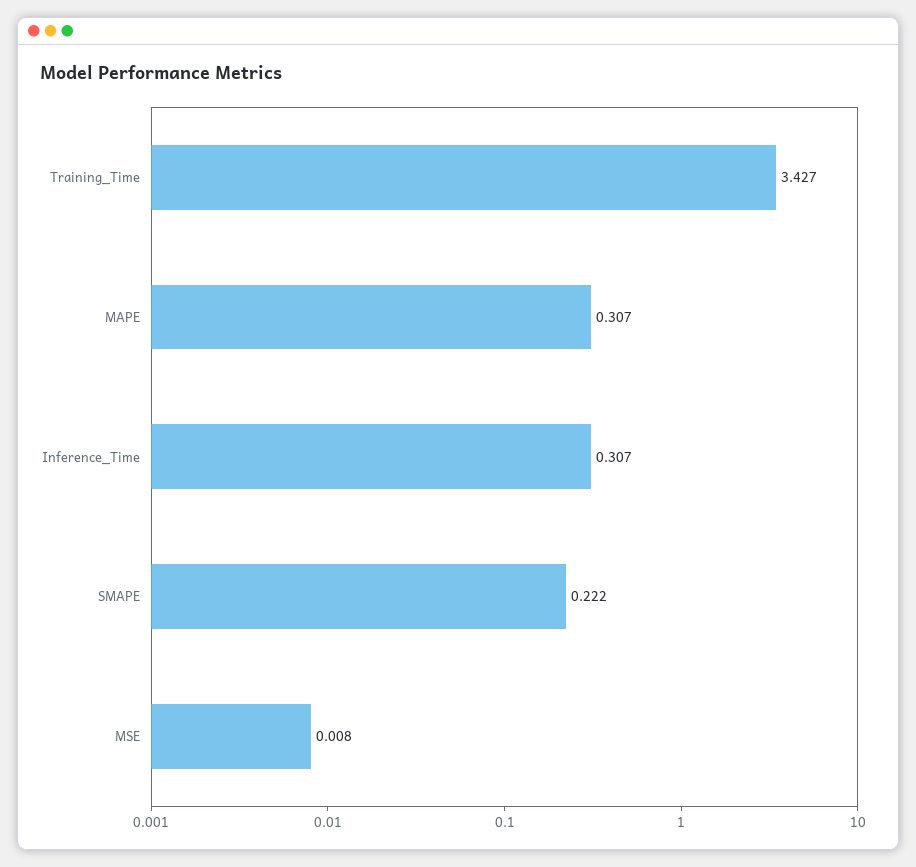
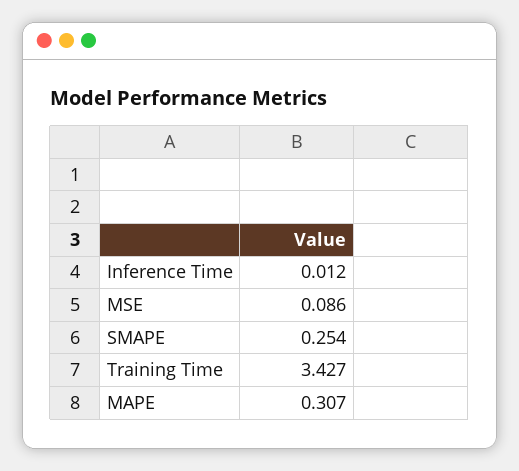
  {
    "Training_Time": 3.427,
    "MAPE": 0.307,
-   "Inference_Time": 0.307,
+   "Inference_Time": 0.012,
-   "SMAPE": 0.222,
+   "SMAPE": 0.254,
-   "MSE": 0.008
+   "MSE": 0.086
  }

